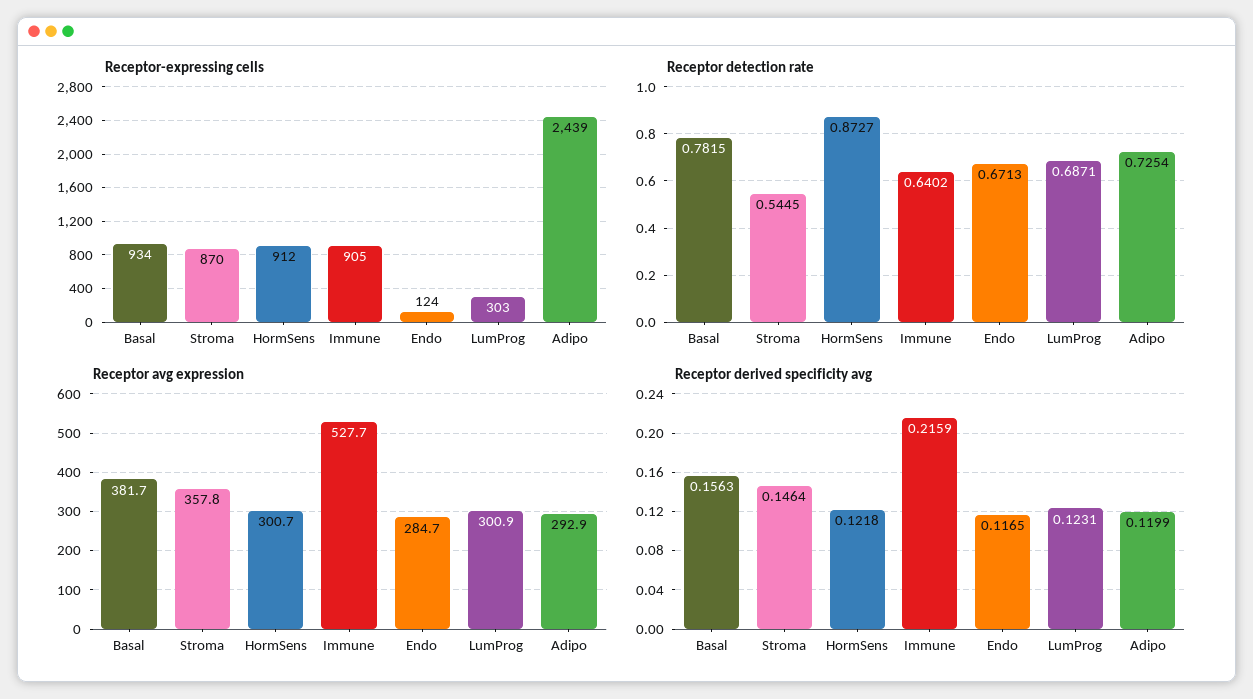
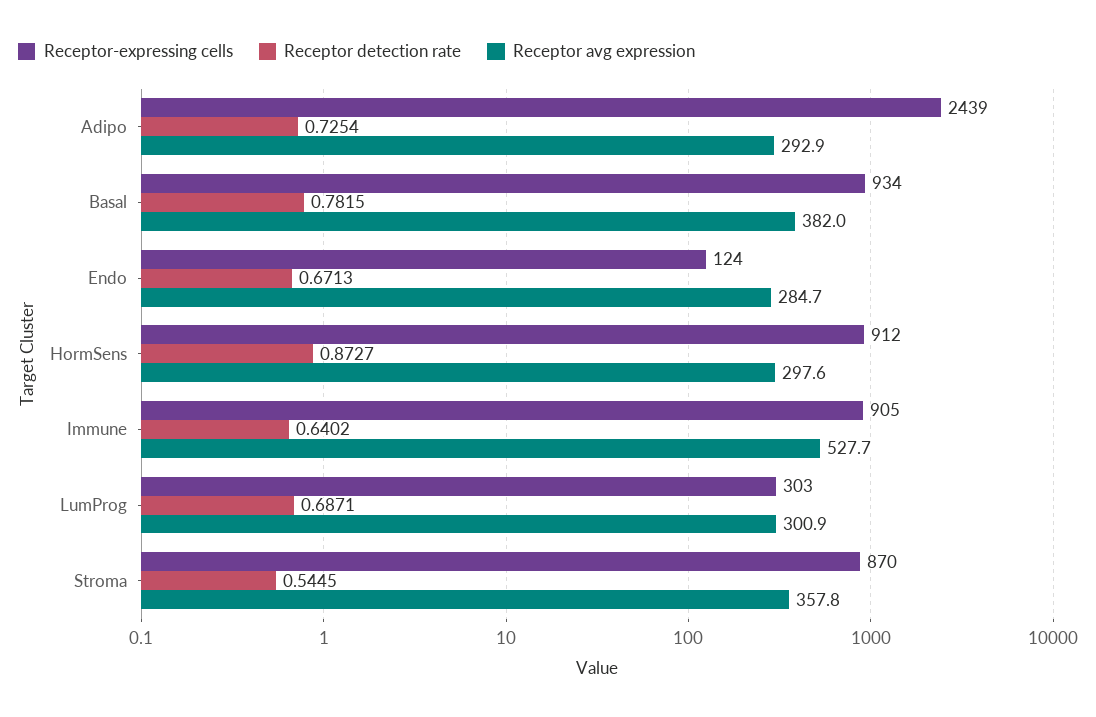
  {
    "Receptor-expressing cells": {
      "Basal": 934,
      "Stroma": 870,
      "HormSens": 912,
      "Immune": 905,
      "Endo": 124,
      "LumProg": 303,
      "Adipo": 2439
    },
    "Receptor detection rate": {
      "Basal": 0.7815,
      "Stroma": 0.5445,
      "HormSens": 0.8727,
      "Immune": 0.6402,
      "Endo": 0.6713,
      "LumProg": 0.6871,
      "Adipo": 0.7254
    },
    "Receptor avg expression": {
-     "Basal": 381.7,
+     "Basal": 382,
      "Stroma": 357.8,
-     "HormSens": 300.7,
+     "HormSens": 297.6,
      "Immune": 527.7,
      "Endo": 284.7,
      "LumProg": 300.9,
      "Adipo": 292.9
-   },
+   }
-   "Receptor derived specificity avg": {
-     "Basal": 0.1563,
-     "Stroma": 0.1464,
-     "HormSens": 0.1218,
-     "Immune": 0.2159,
-     "Endo": 0.1165,
-     "LumProg": 0.1231,
-     "Adipo": 0.1199
-   }
  }

